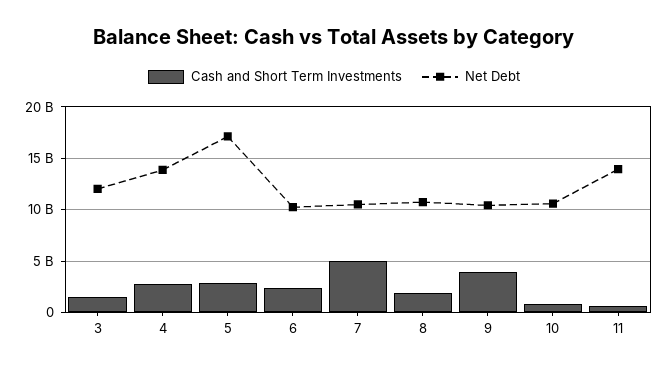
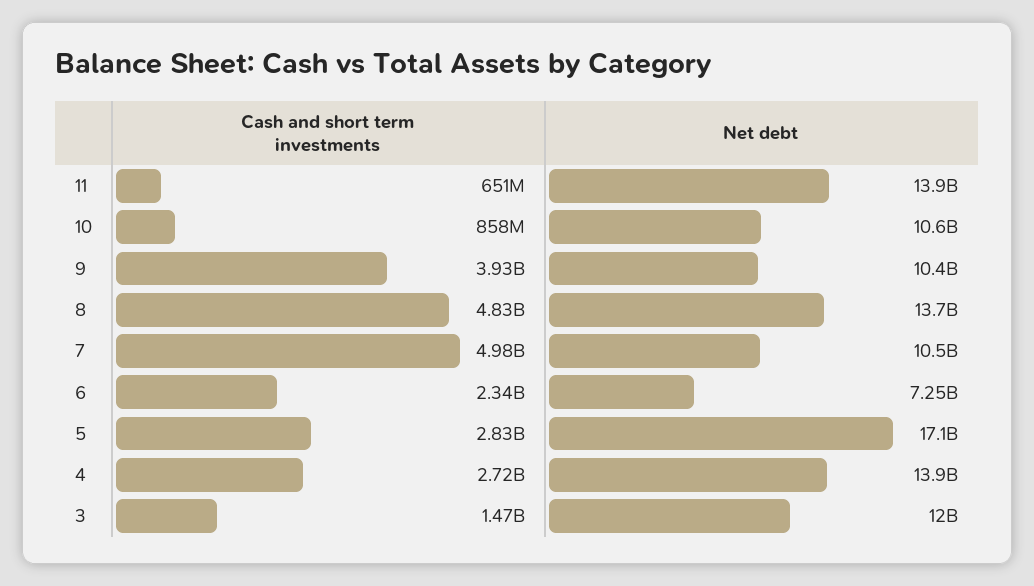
  {
    "Cash and Short Term Investments": {
      "3": 1470000000,
      "4": 2720000000,
      "5": 2830000000,
      "6": 2340000000,
      "7": 4980000000,
-     "8": 2000000000,
+     "8": 4830000000,
      "9": 3930000000,
      "10": 858000000,
      "11": 651000000
    },
    "Net Debt": {
      "3": 12000000000,
      "4": 13900000000,
      "5": 17100000000,
-     "6": 10000000000,
+     "6": 7250000000,
      "7": 10500000000,
-     "8": 11000000000,
+     "8": 13700000000,
      "9": 10400000000,
      "10": 10600000000,
      "11": 13900000000
    }
  }

